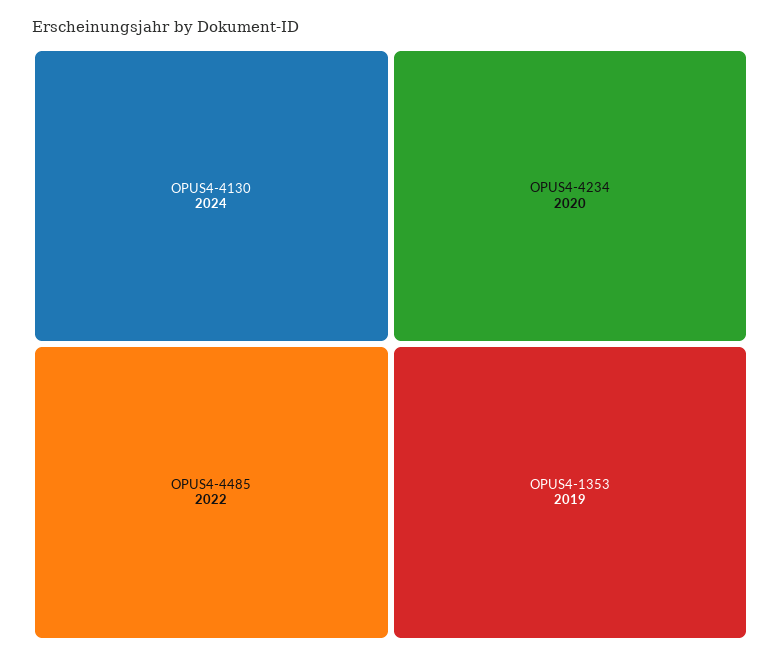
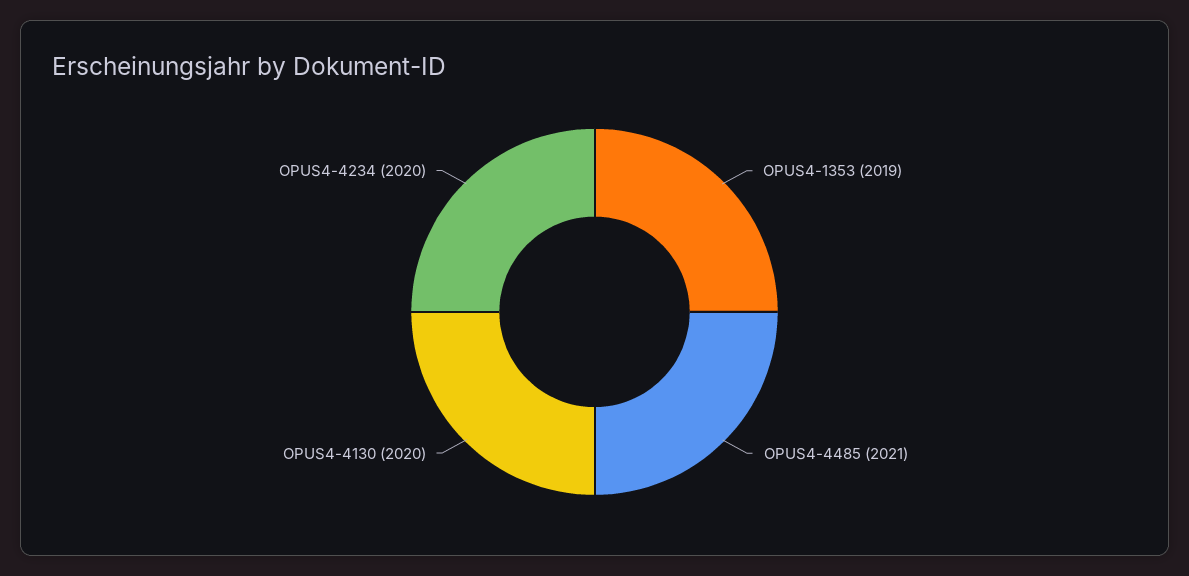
  {
-   "OPUS4-4130": 2024,
+   "OPUS4-4130": 2020,
-   "OPUS4-4485": 2022,
+   "OPUS4-4485": 2021,
    "OPUS4-4234": 2020,
    "OPUS4-1353": 2019
  }

